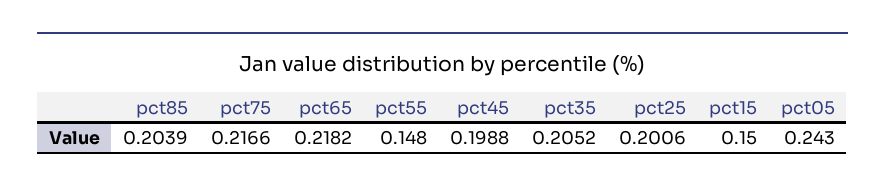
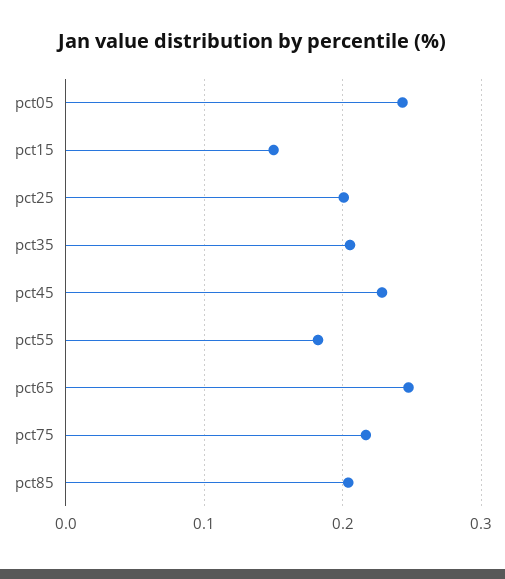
  {
    "pct85": 0.2039,
    "pct75": 0.2166,
-   "pct65": 0.2182,
+   "pct65": 0.25,
-   "pct55": 0.148,
+   "pct55": 0.18,
-   "pct45": 0.1988,
+   "pct45": 0.23,
    "pct35": 0.2052,
    "pct25": 0.2006,
    "pct15": 0.15,
    "pct05": 0.243
  }

